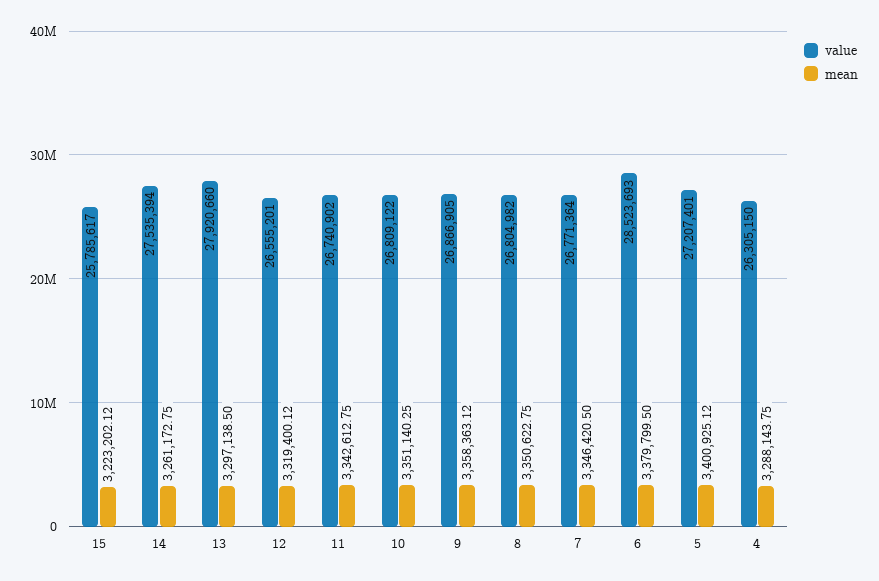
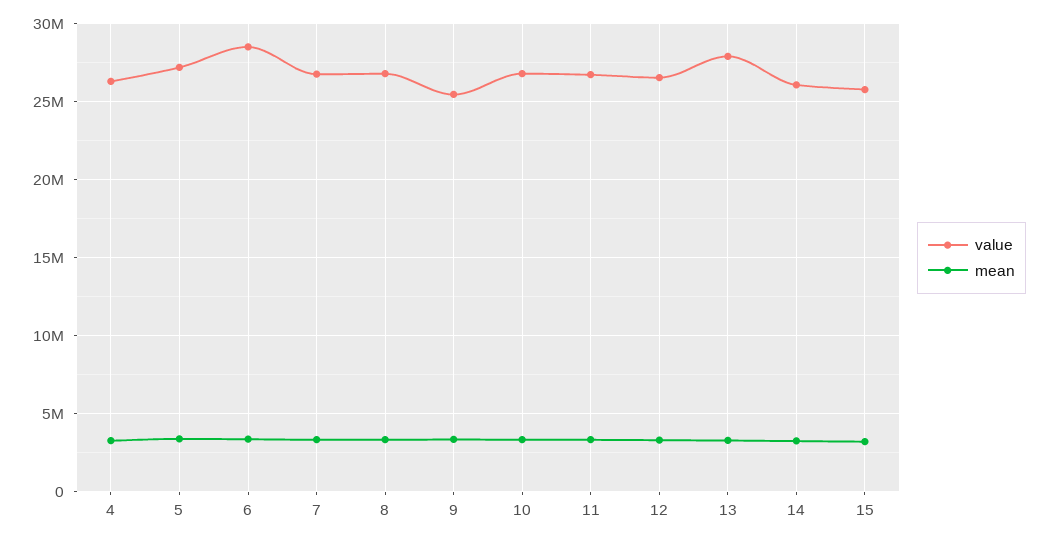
  {
    "value": {
      "15": 25785617,
-     "14": 27535394,
+     "14": 26000000,
      "13": 27920660,
      "12": 26555201,
      "11": 26740902,
      "10": 26809122,
-     "9": 26866905,
+     "9": 25500000,
      "8": 26804982,
      "7": 26771364,
      "6": 28523693,
      "5": 27207401,
      "4": 26305150
    },
    "mean": {
      "15": 3223202.12,
      "14": 3261172.75,
      "13": 3297138.5,
      "12": 3319400.12,
      "11": 3342612.75,
      "10": 3351140.25,
      "9": 3358363.12,
      "8": 3350622.75,
      "7": 3346420.5,
      "6": 3379799.5,
      "5": 3400925.12,
      "4": 3288143.75
    }
  }

